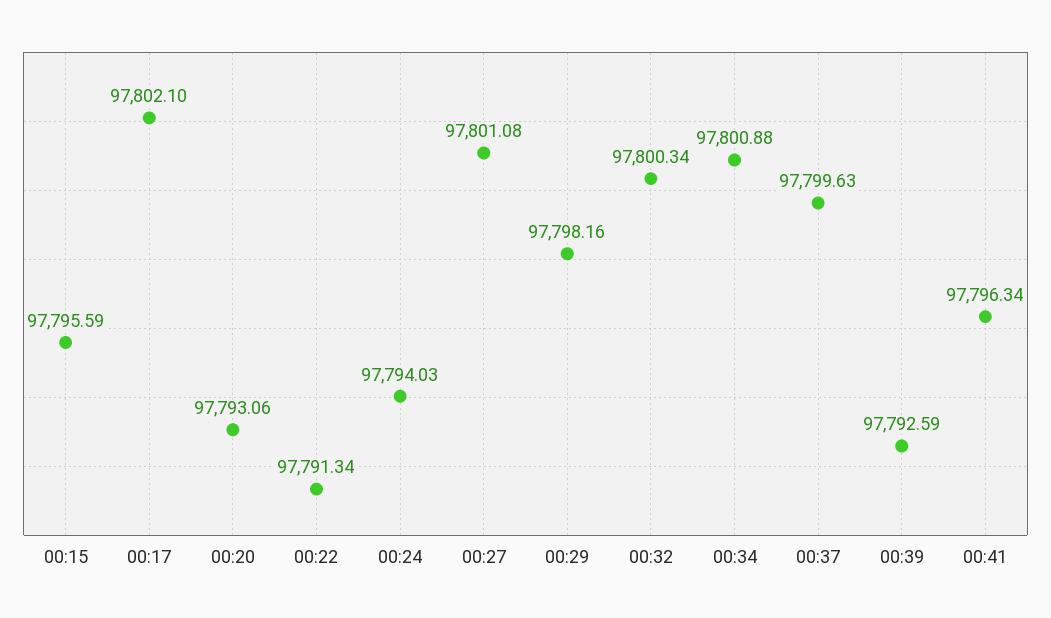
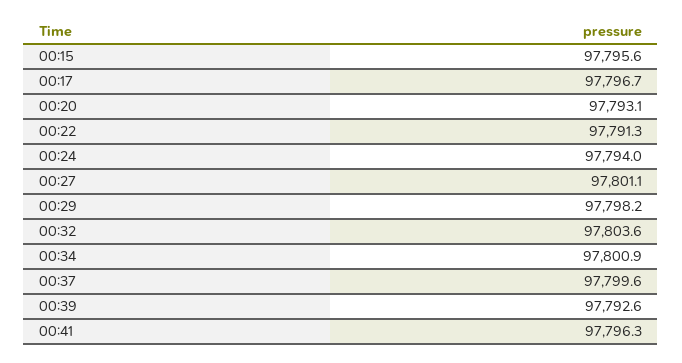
  {
    "00:15": 97795.59,
-   "00:17": 97802.1,
+   "00:17": 97796.7,
    "00:20": 97793.06,
    "00:22": 97791.34,
    "00:24": 97794.03,
    "00:27": 97801.08,
    "00:29": 97798.16,
-   "00:32": 97800.34,
+   "00:32": 97803.6,
    "00:34": 97800.88,
    "00:37": 97799.63,
    "00:39": 97792.59,
    "00:41": 97796.34
  }

